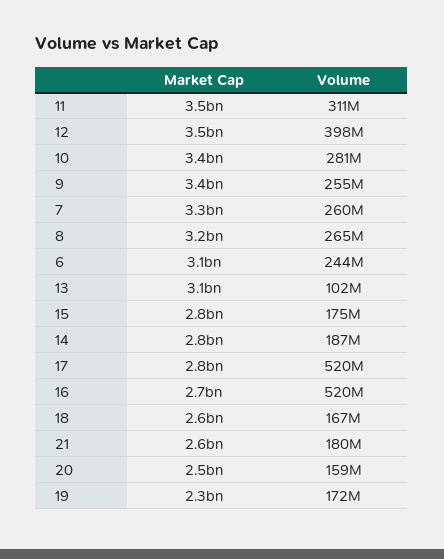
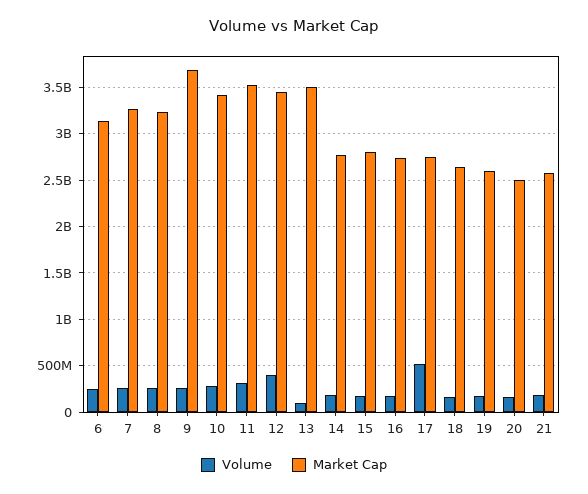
  {
    "Market Cap": {
      "11": 3500000000,
      "12": 3500000000,
      "10": 3400000000,
-     "9": 3400000000,
+     "9": 3700000000,
      "7": 3300000000,
      "8": 3200000000,
      "6": 3100000000,
-     "13": 3100000000,
+     "13": 3500000000,
      "15": 2800000000,
      "14": 2800000000,
      "17": 2800000000,
      "16": 2700000000,
      "18": 2600000000,
      "21": 2600000000,
      "20": 2500000000,
-     "19": 2300000000
+     "19": 2600000000
    },
    "Volume": {
      "11": 311000000,
      "12": 398000000,
      "10": 281000000,
      "9": 255000000,
      "7": 260000000,
      "8": 265000000,
      "6": 244000000,
      "13": 102000000,
      "15": 175000000,
      "14": 187000000,
      "17": 520000000,
-     "16": 520000000,
+     "16": 200000000,
      "18": 167000000,
      "21": 180000000,
      "20": 159000000,
      "19": 172000000
    }
  }

